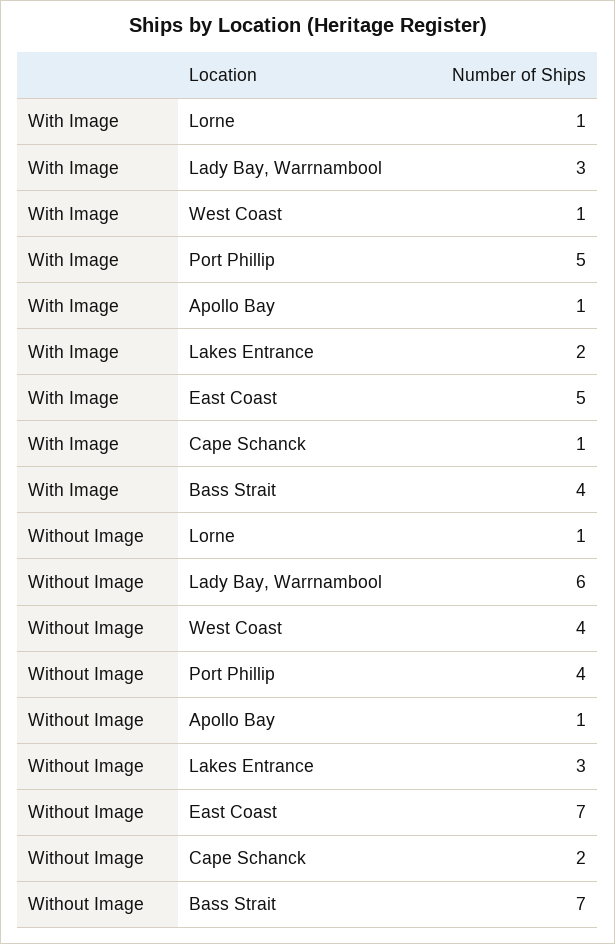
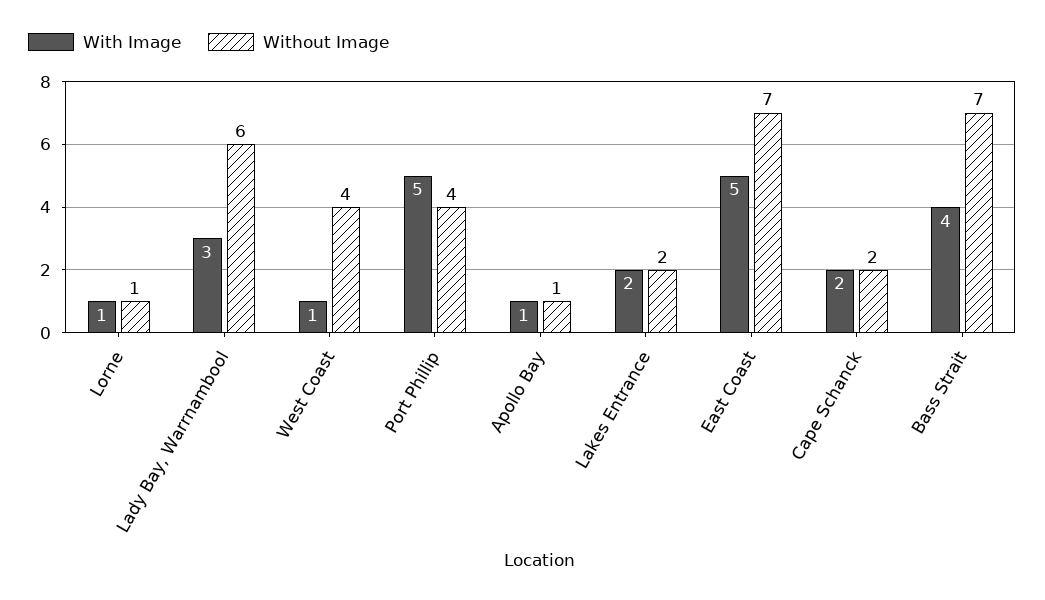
  {
    "With Image": {
      "Lorne": 1,
      "Lady Bay, Warrnambool": 3,
      "West Coast": 1,
      "Port Phillip": 5,
      "Apollo Bay": 1,
      "Lakes Entrance": 2,
      "East Coast": 5,
-     "Cape Schanck": 1,
+     "Cape Schanck": 2,
      "Bass Strait": 4
    },
    "Without Image": {
      "Lorne": 1,
      "Lady Bay, Warrnambool": 6,
      "West Coast": 4,
      "Port Phillip": 4,
      "Apollo Bay": 1,
-     "Lakes Entrance": 3,
+     "Lakes Entrance": 2,
      "East Coast": 7,
      "Cape Schanck": 2,
      "Bass Strait": 7
    }
  }

